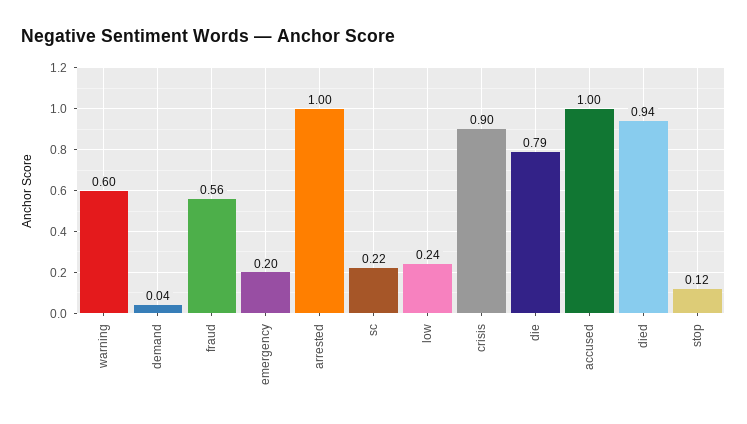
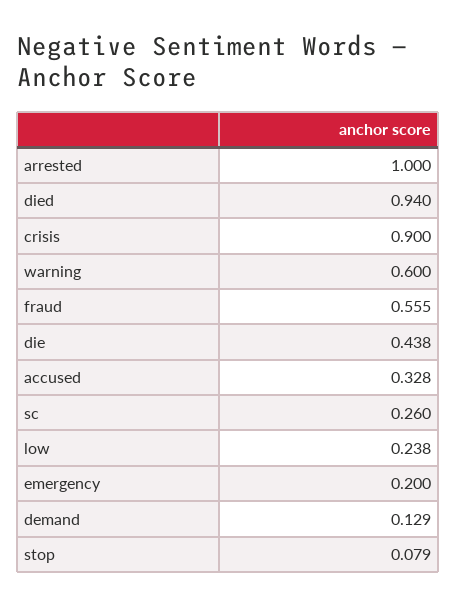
  {
    "warning": 0.6,
-   "demand": 0.04,
+   "demand": 0.129,
    "fraud": 0.555,
    "emergency": 0.2,
    "arrested": 1,
-   "sc": 0.22,
+   "sc": 0.26,
    "low": 0.238,
    "crisis": 0.9,
-   "die": 0.79,
+   "die": 0.438,
-   "accused": 1,
+   "accused": 0.328,
    "died": 0.94,
-   "stop": 0.12
+   "stop": 0.079
  }

